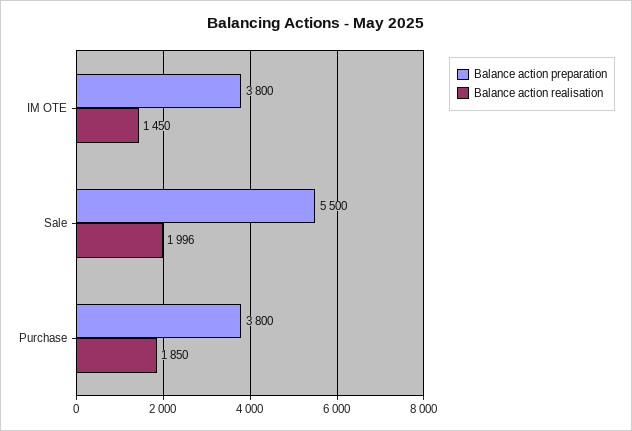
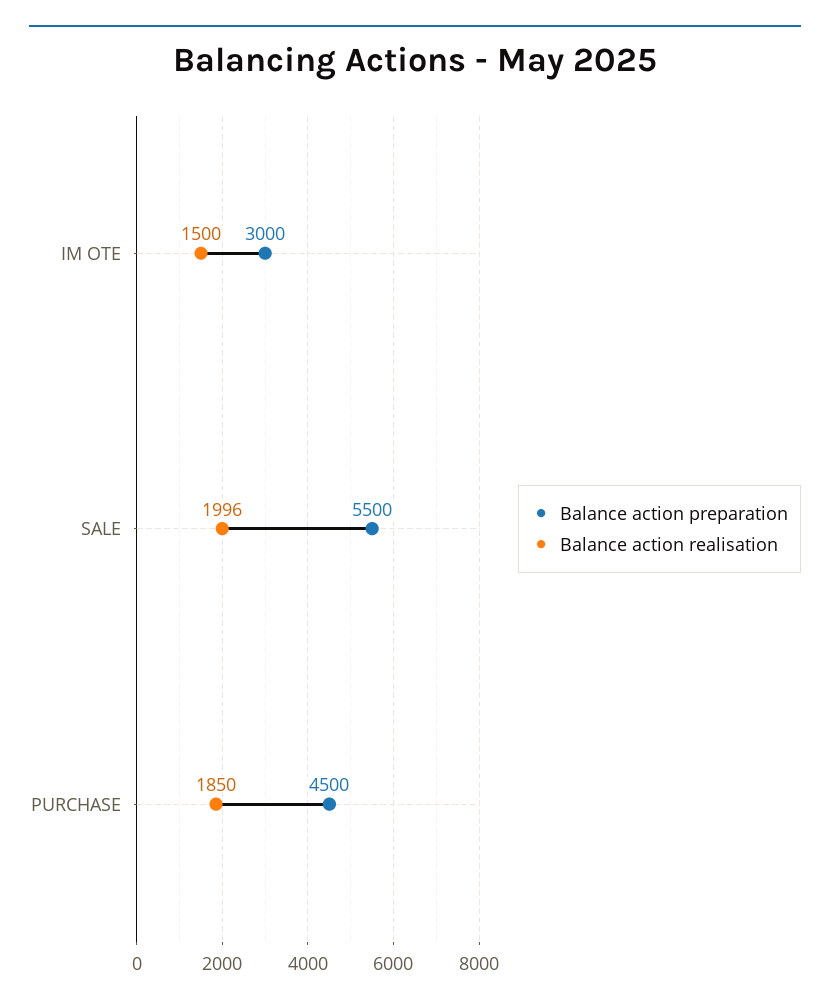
  {
    "Balance action preparation": {
-     "IM OTE": 3800,
+     "IM OTE": 3000,
      "Sale": 5500,
-     "Purchase": 3800
+     "Purchase": 4500
    },
    "Balance action realisation": {
-     "IM OTE": 1450,
+     "IM OTE": 1500,
      "Sale": 1996,
      "Purchase": 1850
    }
  }

